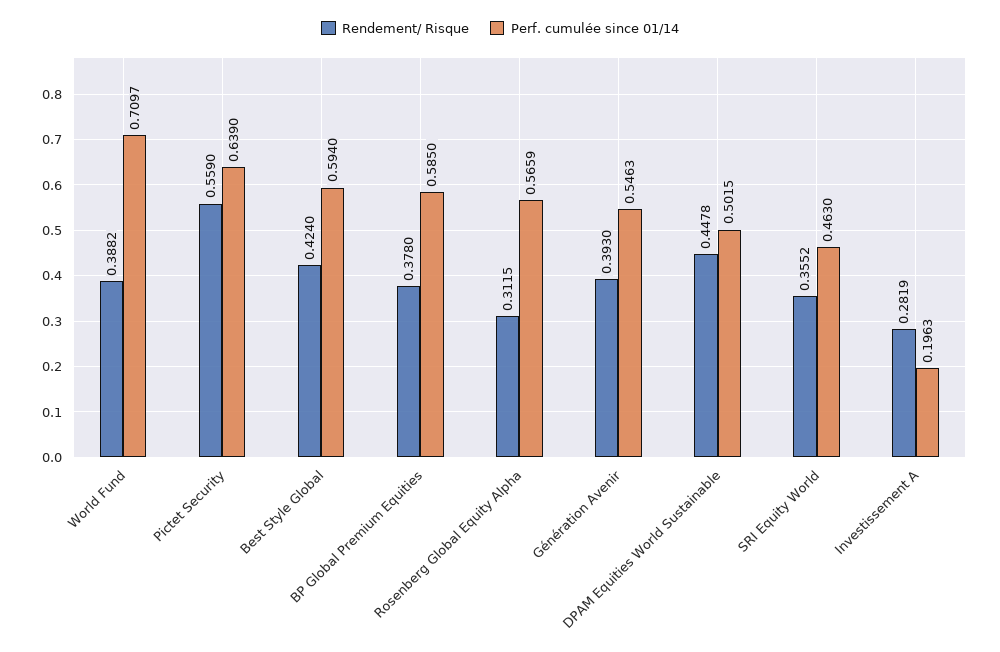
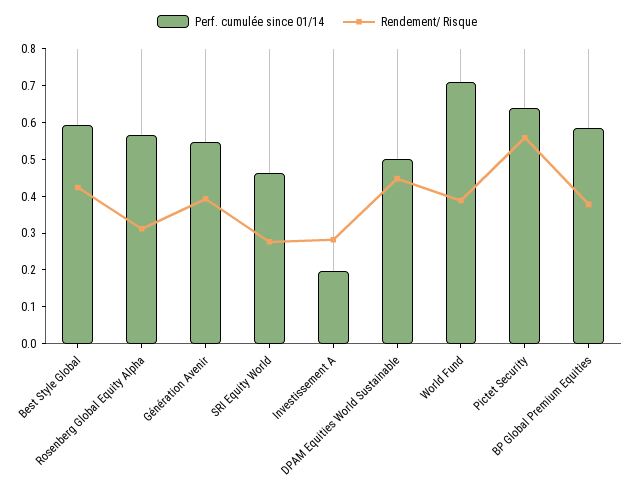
  {
    "Rendement/ Risque": {
      "World Fund": 0.3882,
      "Pictet Security": 0.559,
      "Best Style Global": 0.424,
      "BP Global Premium Equities": 0.378,
      "Rosenberg Global Equity Alpha": 0.3115,
      "Génération Avenir": 0.393,
      "DPAM Equities World Sustainable": 0.4478,
-     "SRI Equity World": 0.3552,
+     "SRI Equity World": 0.275,
      "Investissement A": 0.2819
    },
    "Perf. cumulée since 01/14": {
      "World Fund": 0.7097,
      "Pictet Security": 0.639,
      "Best Style Global": 0.594,
      "BP Global Premium Equities": 0.585,
      "Rosenberg Global Equity Alpha": 0.5659,
      "Génération Avenir": 0.5463,
      "DPAM Equities World Sustainable": 0.5015,
      "SRI Equity World": 0.463,
      "Investissement A": 0.1963
    }
  }

